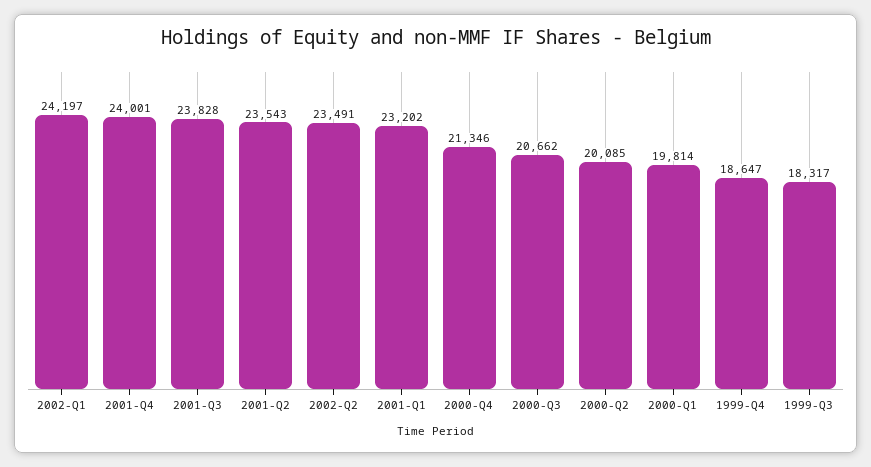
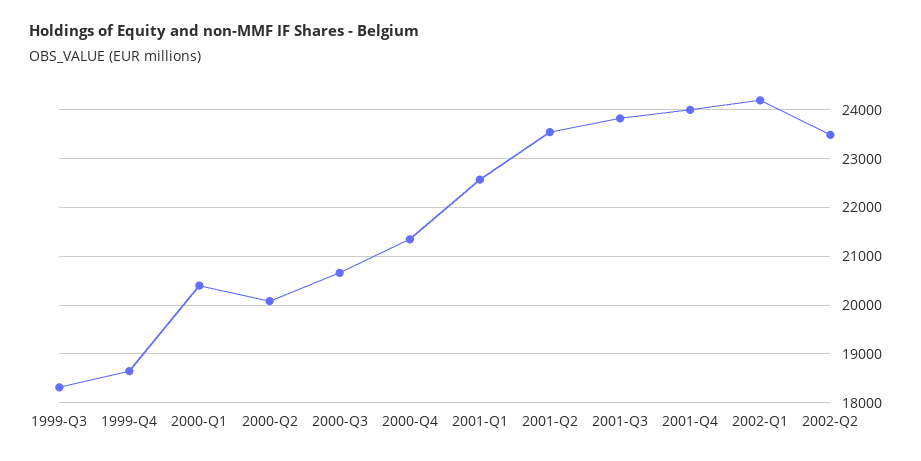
  {
    "2002-Q1": 24197,
    "2001-Q4": 24001,
    "2001-Q3": 23828,
    "2001-Q2": 23543,
    "2002-Q2": 23491,
-   "2001-Q1": 23202,
+   "2001-Q1": 22600,
    "2000-Q4": 21346,
    "2000-Q3": 20662,
    "2000-Q2": 20085,
-   "2000-Q1": 19814,
+   "2000-Q1": 20400,
    "1999-Q4": 18647,
    "1999-Q3": 18317
  }

